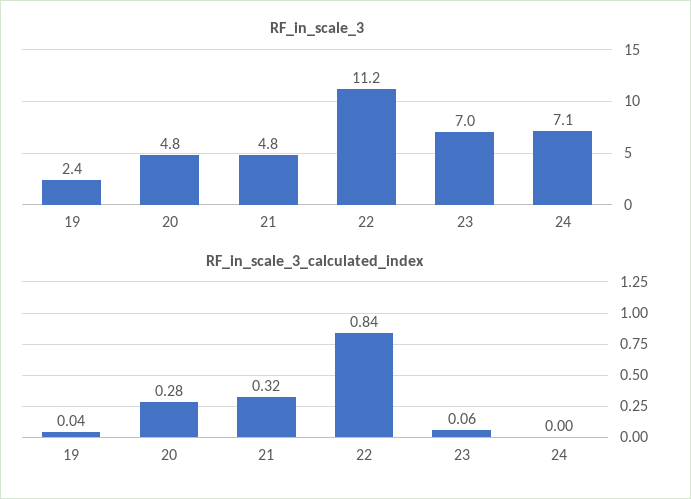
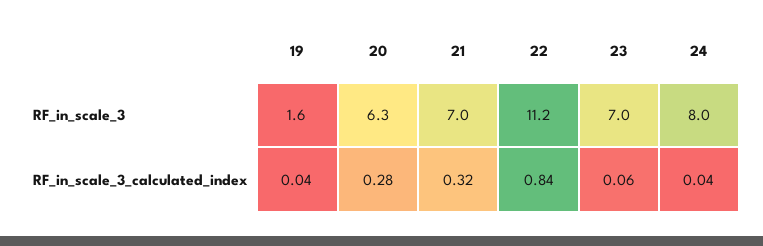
  {
    "RF_in_scale_3": {
-     "19": 2.4,
+     "19": 1.6,
-     "20": 4.8,
+     "20": 6.3,
-     "21": 4.8,
+     "21": 7,
      "22": 11.2,
      "23": 7,
-     "24": 7.1
+     "24": 8
    },
    "RF_in_scale_3_calculated_index": {
      "19": 0.04,
      "20": 0.28,
      "21": 0.32,
      "22": 0.84,
      "23": 0.06,
-     "24": 0
+     "24": 0.04
    }
  }

